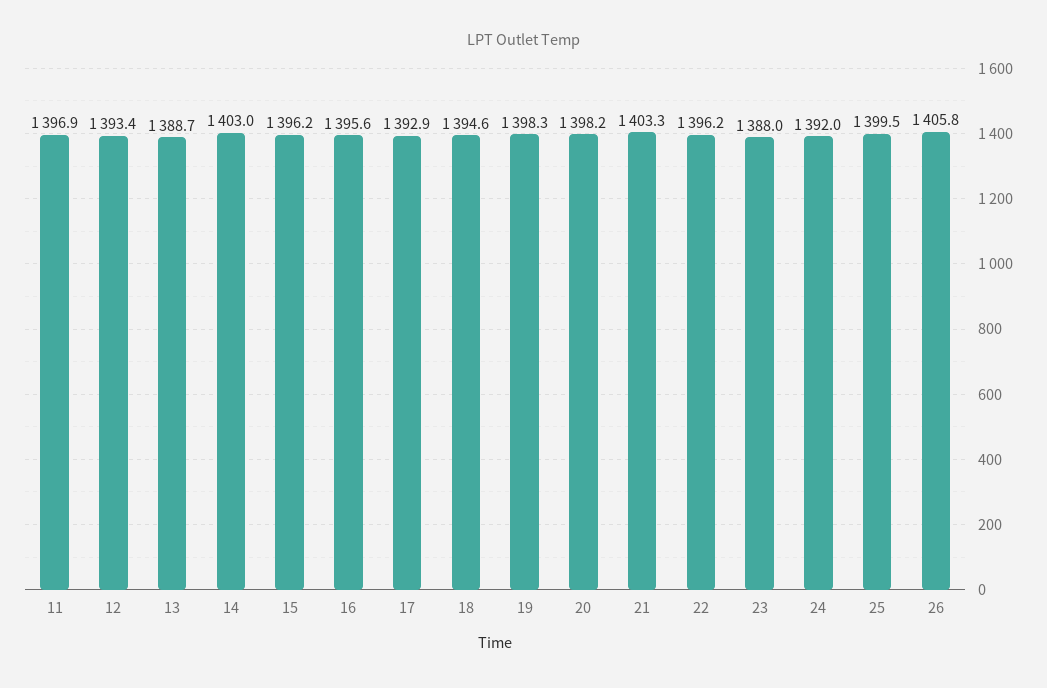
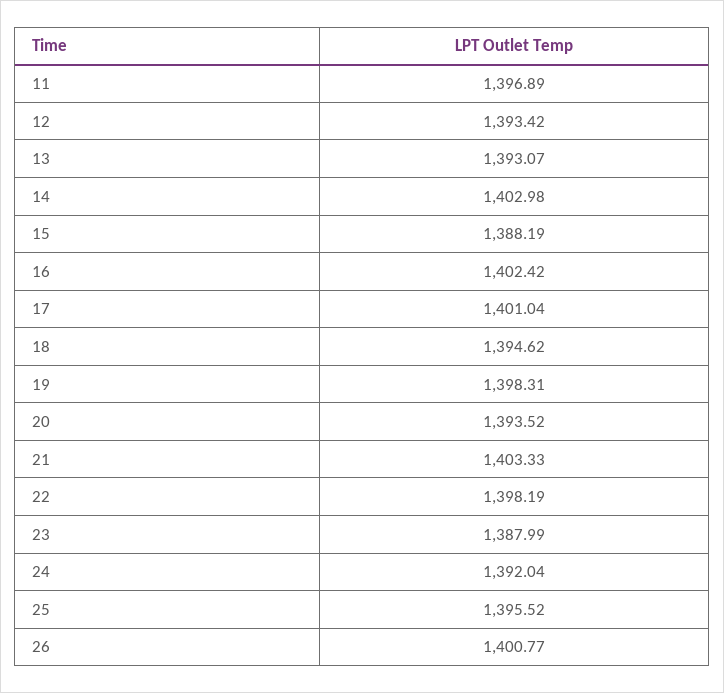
  {
    "11": 1396.89,
    "12": 1393.42,
-   "13": 1388.7,
+   "13": 1393.07,
    "14": 1402.98,
-   "15": 1396.2,
+   "15": 1388.19,
-   "16": 1395.6,
+   "16": 1402.42,
-   "17": 1392.9,
+   "17": 1401.04,
    "18": 1394.62,
    "19": 1398.31,
-   "20": 1398.2,
+   "20": 1393.52,
    "21": 1403.33,
-   "22": 1396.2,
+   "22": 1398.19,
    "23": 1387.99,
    "24": 1392.04,
-   "25": 1399.5,
+   "25": 1395.52,
-   "26": 1405.8
+   "26": 1400.77
  }

